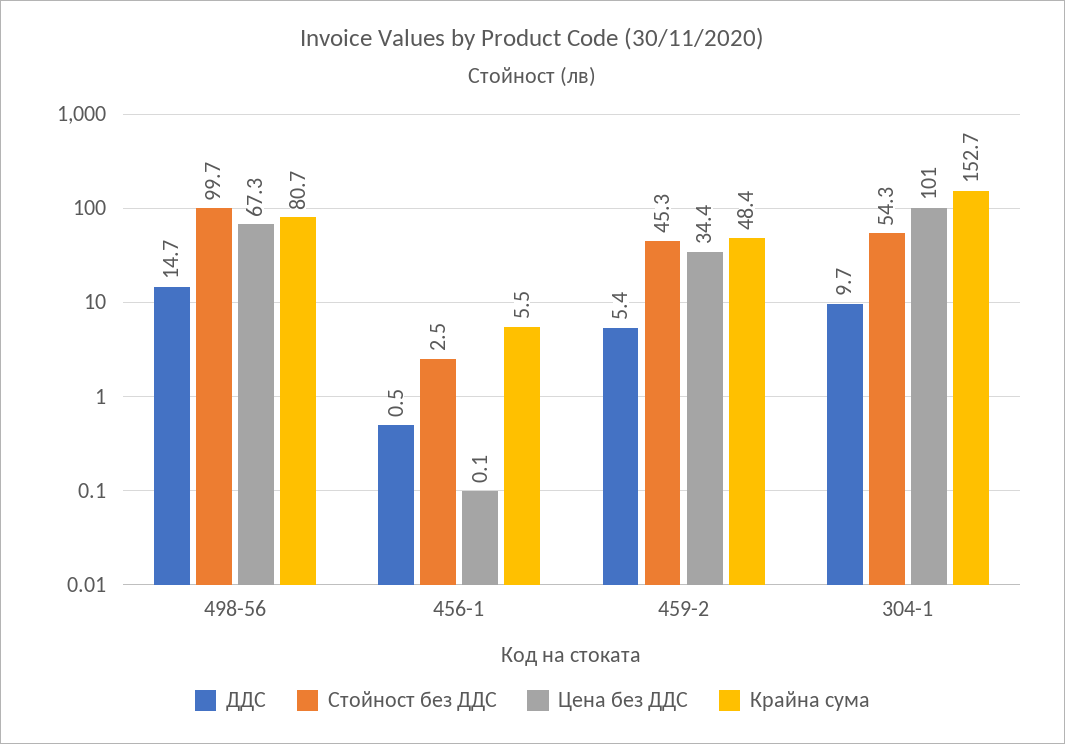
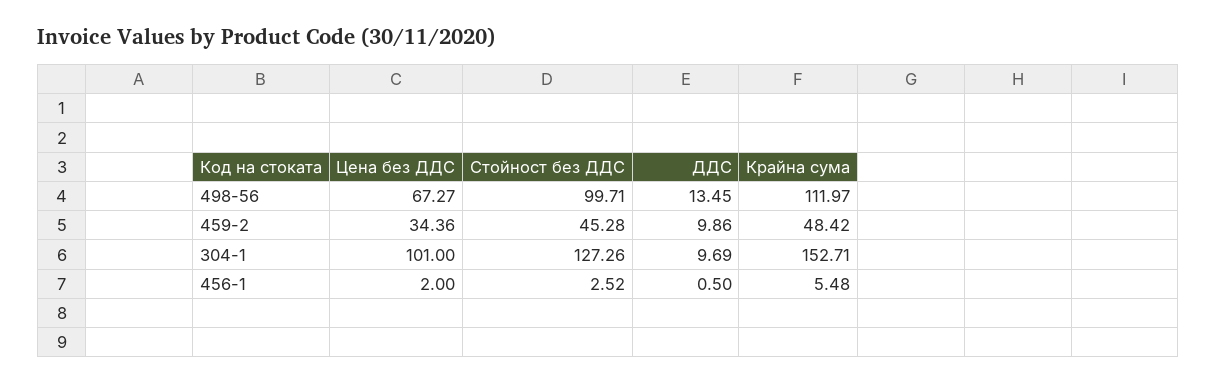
  {
    "ДДС": {
-     "498-56": 14.7,
+     "498-56": 13.45,
      "456-1": 0.5,
-     "459-2": 5.4,
+     "459-2": 9.86,
      "304-1": 9.69
    },
    "Стойност без ДДС": {
      "498-56": 99.71,
      "456-1": 2.52,
      "459-2": 45.28,
-     "304-1": 54.3
+     "304-1": 127.26
    },
    "Цена без ДДС": {
      "498-56": 67.27,
-     "456-1": 0.1,
+     "456-1": 2,
      "459-2": 34.36,
      "304-1": 101
    },
    "Крайна сума": {
-     "498-56": 80.7,
+     "498-56": 111.97,
      "456-1": 5.48,
      "459-2": 48.42,
      "304-1": 152.71
    }
  }

